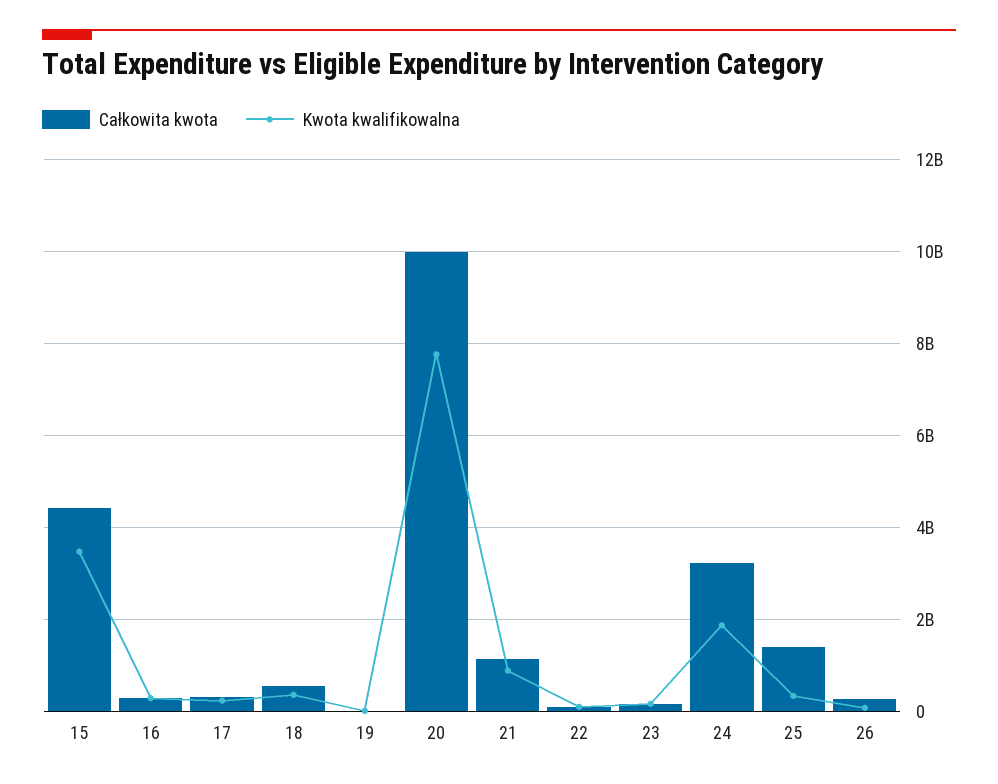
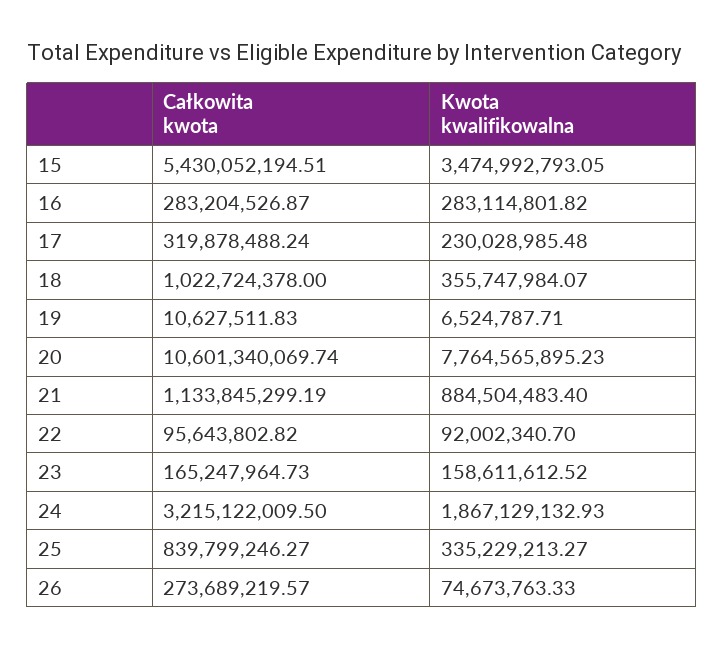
  {
    "Całkowita kwota": {
-     "15": 4400000000,
+     "15": 5430052194.51,
      "16": 283204526.87,
      "17": 319878488.24,
-     "18": 600000000,
+     "18": 1022724378,
      "19": 10627511.83,
-     "20": 10000000000,
+     "20": 10601340069.74,
      "21": 1133845299.19,
      "22": 95643802.82,
      "23": 165247964.73,
      "24": 3215122009.5,
-     "25": 1400000000,
+     "25": 839799246.27,
      "26": 273689219.57
    },
    "Kwota kwalifikowalna": {
      "15": 3474992793.05,
      "16": 283114801.82,
      "17": 230028985.48,
      "18": 355747984.07,
      "19": 6524787.71,
      "20": 7764565895.23,
      "21": 884504483.4,
      "22": 92002340.7,
      "23": 158611612.52,
      "24": 1867129132.93,
      "25": 335229213.27,
      "26": 74673763.33
    }
  }

